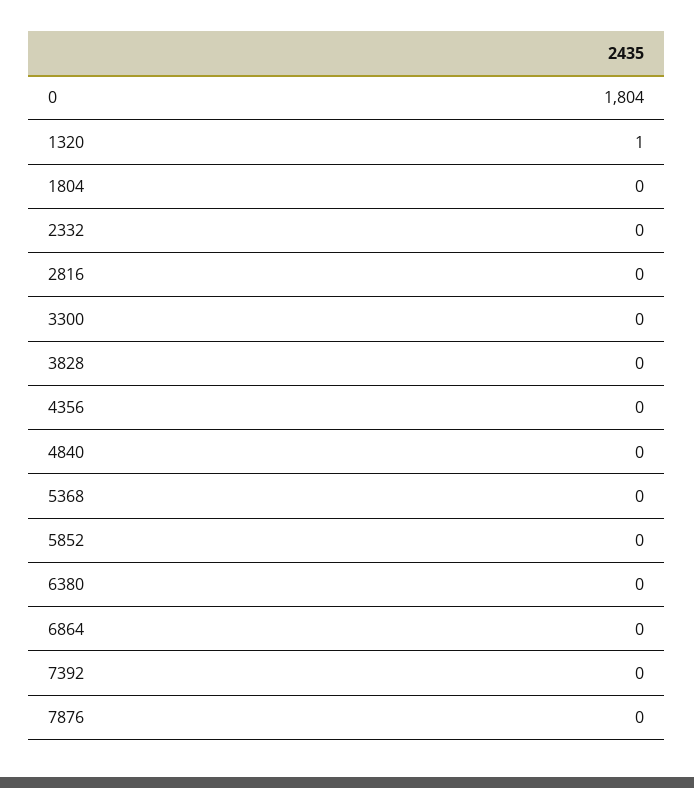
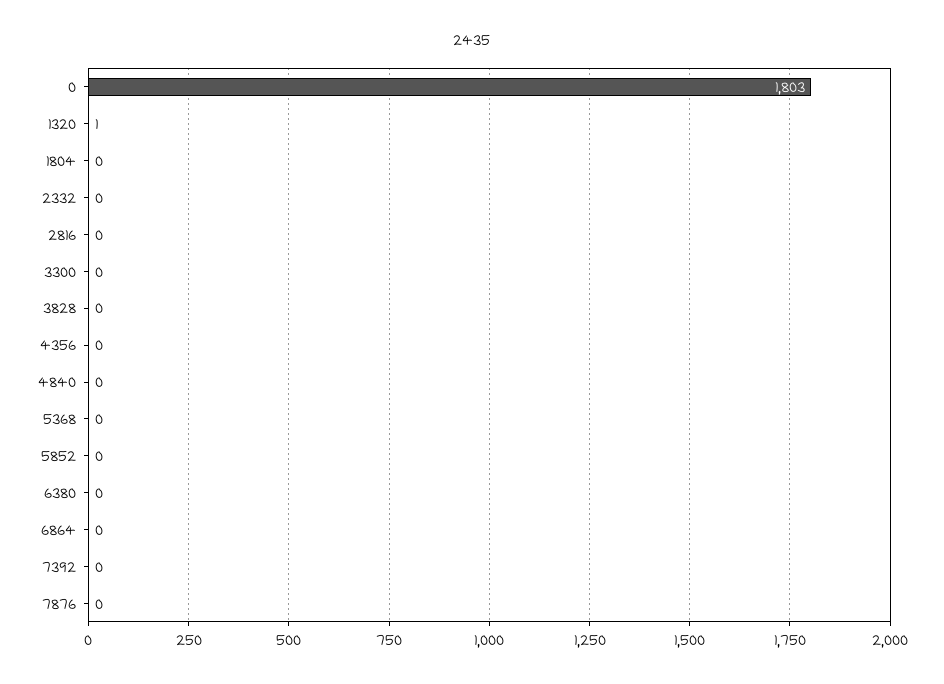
  {
-   "0": 1804,
+   "0": 1803,
    "1320": 1,
    "1804": 0,
    "2332": 0,
    "2816": 0,
    "3300": 0,
    "3828": 0,
    "4356": 0,
    "4840": 0,
    "5368": 0,
    "5852": 0,
    "6380": 0,
    "6864": 0,
    "7392": 0,
    "7876": 0
  }

